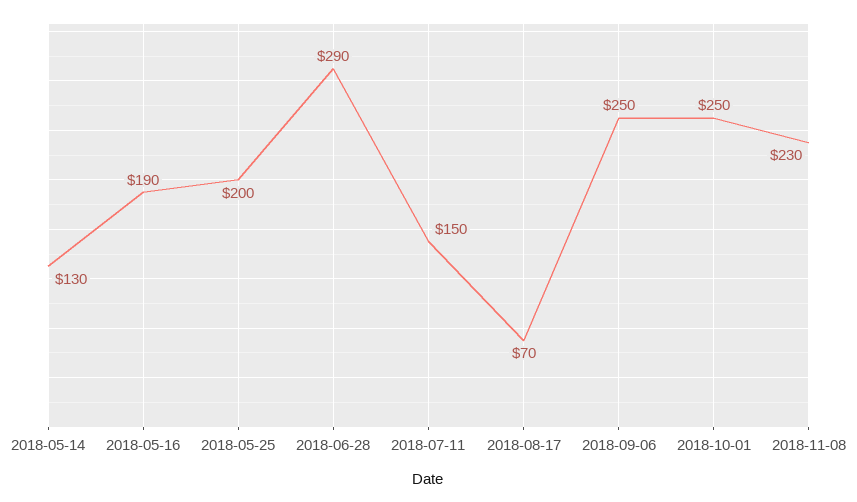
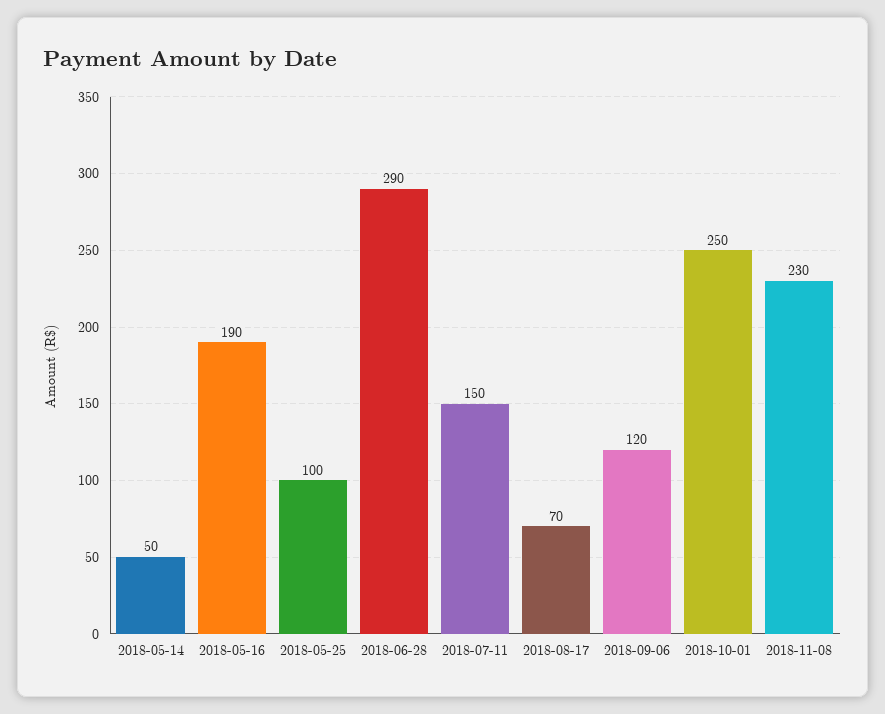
  {
-   "2018-05-14": 130,
+   "2018-05-14": 50,
    "2018-05-16": 190,
-   "2018-05-25": 200,
+   "2018-05-25": 100,
    "2018-06-28": 290,
    "2018-07-11": 150,
    "2018-08-17": 70,
-   "2018-09-06": 250,
+   "2018-09-06": 120,
    "2018-10-01": 250,
    "2018-11-08": 230
  }

